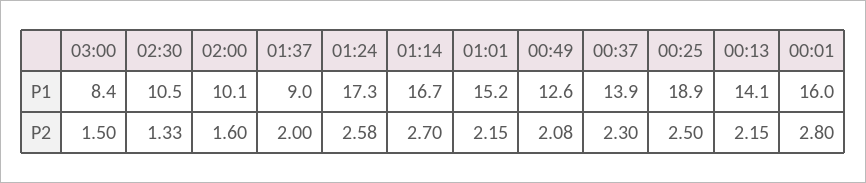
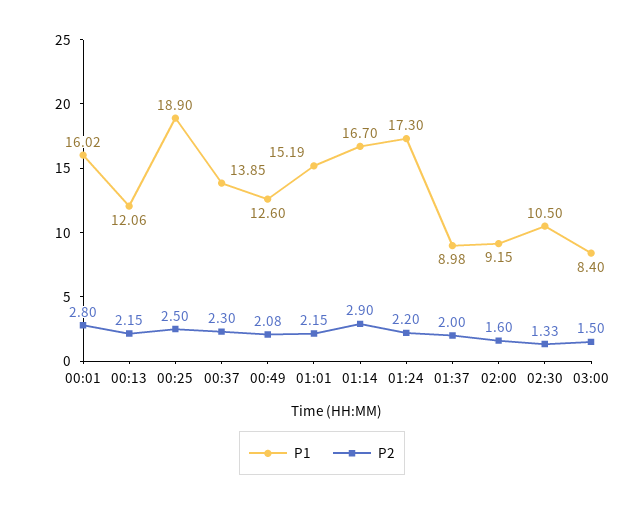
  {
    "P1": {
      "03:00": 8.4,
      "02:30": 10.5,
-     "02:00": 10.1,
+     "02:00": 9.15,
      "01:37": 8.98,
      "01:24": 17.3,
      "01:14": 16.7,
      "01:01": 15.19,
      "00:49": 12.6,
      "00:37": 13.85,
      "00:25": 18.9,
-     "00:13": 14.1,
+     "00:13": 12.06,
      "00:01": 16.02
    },
    "P2": {
      "03:00": 1.5,
      "02:30": 1.33,
      "02:00": 1.6,
      "01:37": 2,
-     "01:24": 2.58,
+     "01:24": 2.2,
-     "01:14": 2.7,
+     "01:14": 2.9,
      "01:01": 2.15,
      "00:49": 2.08,
      "00:37": 2.3,
      "00:25": 2.5,
      "00:13": 2.15,
      "00:01": 2.8
    }
  }

